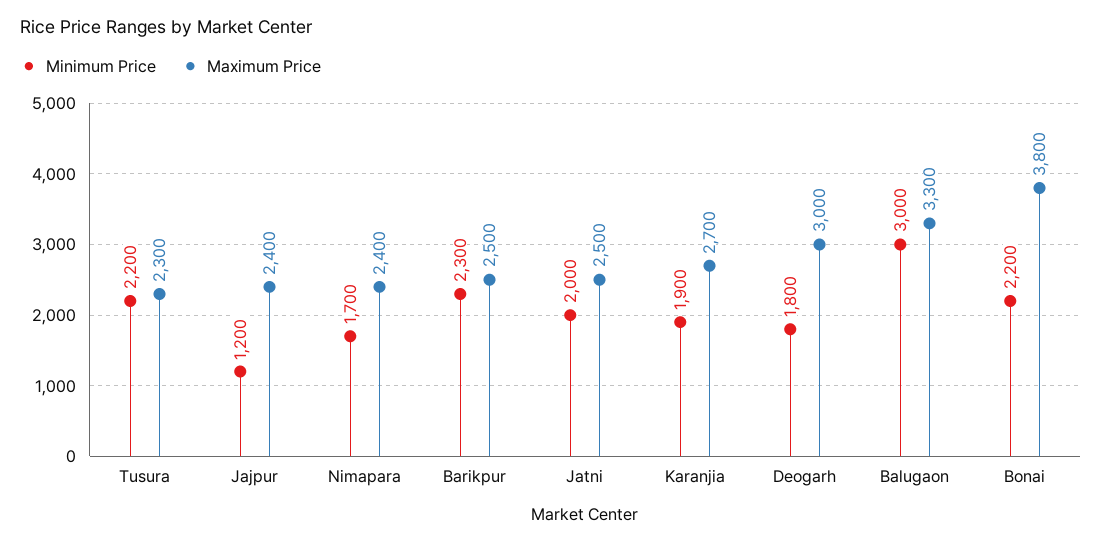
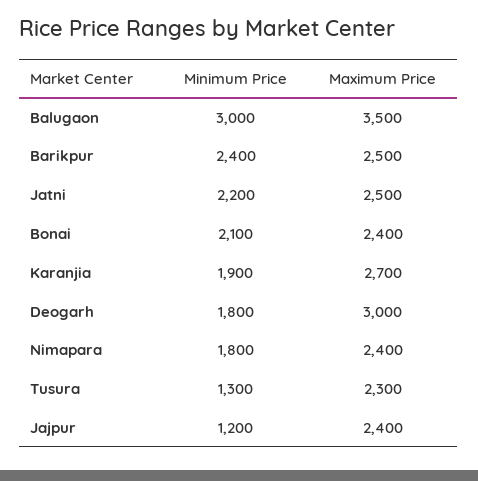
  {
    "Minimum Price": {
-     "Tusura": 2200,
+     "Tusura": 1300,
      "Jajpur": 1200,
-     "Nimapara": 1700,
+     "Nimapara": 1800,
-     "Barikpur": 2300,
+     "Barikpur": 2400,
-     "Jatni": 2000,
+     "Jatni": 2200,
      "Karanjia": 1900,
      "Deogarh": 1800,
      "Balugaon": 3000,
-     "Bonai": 2200
+     "Bonai": 2100
    },
    "Maximum Price": {
      "Tusura": 2300,
      "Jajpur": 2400,
      "Nimapara": 2400,
      "Barikpur": 2500,
      "Jatni": 2500,
      "Karanjia": 2700,
      "Deogarh": 3000,
-     "Balugaon": 3300,
+     "Balugaon": 3500,
-     "Bonai": 3800
+     "Bonai": 2400
    }
  }

